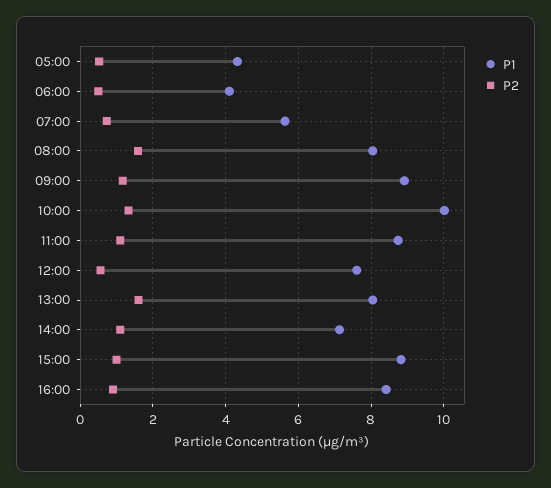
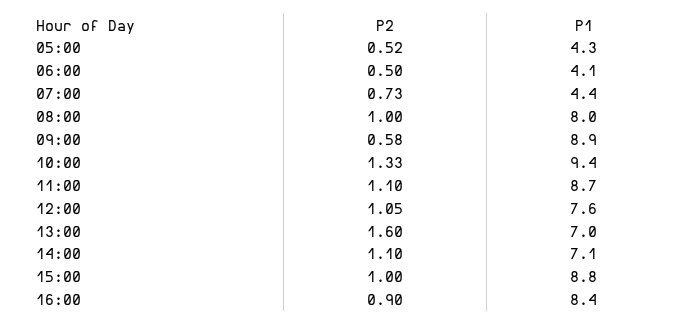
  {
    "P1": {
      "05:00": 4.3,
      "06:00": 4.1,
-     "07:00": 5.6,
+     "07:00": 4.4,
      "08:00": 8,
      "09:00": 8.9,
-     "10:00": 10,
+     "10:00": 9.4,
      "11:00": 8.7,
      "12:00": 7.6,
-     "13:00": 8,
+     "13:00": 7,
      "14:00": 7.1,
      "15:00": 8.8,
      "16:00": 8.4
    },
    "P2": {
      "05:00": 0.52,
      "06:00": 0.5,
      "07:00": 0.73,
-     "08:00": 1.6,
+     "08:00": 1,
-     "09:00": 1.2,
+     "09:00": 0.58,
      "10:00": 1.33,
      "11:00": 1.1,
-     "12:00": 0.6,
+     "12:00": 1.05,
      "13:00": 1.6,
      "14:00": 1.1,
      "15:00": 1,
      "16:00": 0.9
    }
  }

